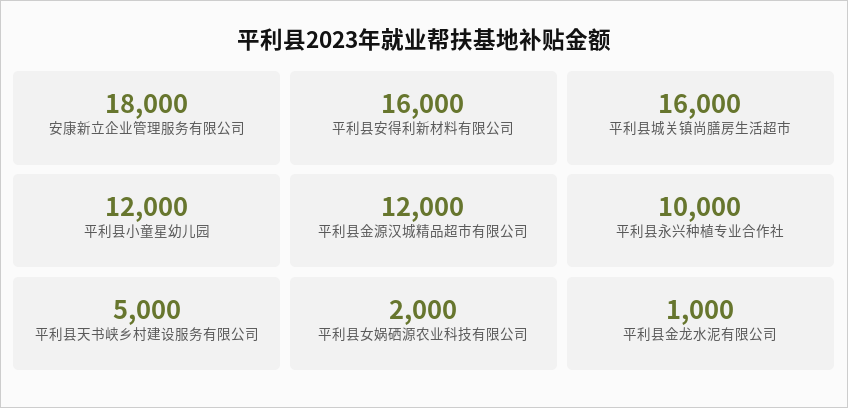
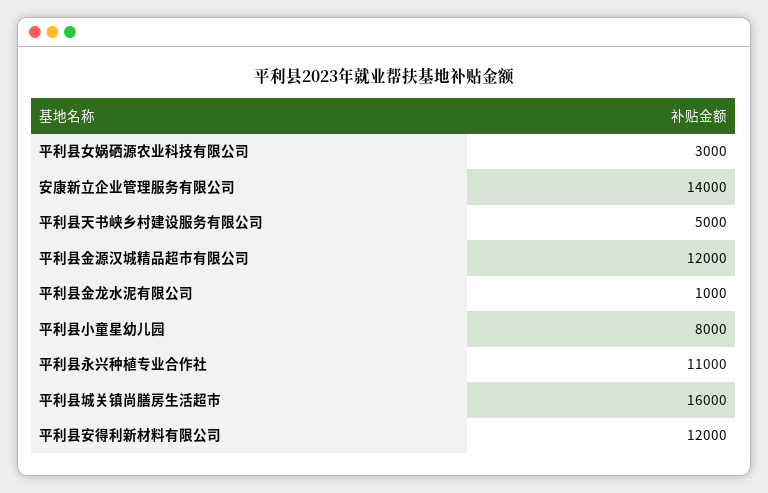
  {
-   "安康新立企业管理服务有限公司": 18000,
+   "安康新立企业管理服务有限公司": 14000,
-   "平利县安得利新材料有限公司": 16000,
+   "平利县安得利新材料有限公司": 12000,
    "平利县城关镇尚膳房生活超市": 16000,
-   "平利县小童星幼儿园": 12000,
+   "平利县小童星幼儿园": 8000,
    "平利县金源汉城精品超市有限公司": 12000,
-   "平利县永兴种植专业合作社": 10000,
+   "平利县永兴种植专业合作社": 11000,
    "平利县天书峡乡村建设服务有限公司": 5000,
-   "平利县女娲硒源农业科技有限公司": 2000,
+   "平利县女娲硒源农业科技有限公司": 3000,
    "平利县金龙水泥有限公司": 1000
  }

